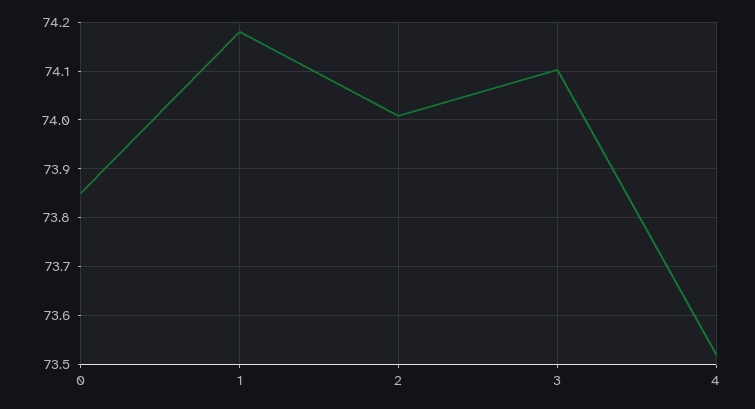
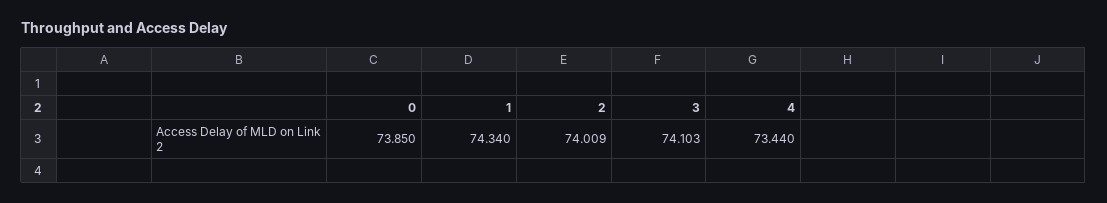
  {
    "0": 73.85,
-   "1": 74.18,
+   "1": 74.34,
    "2": 74.009,
    "3": 74.103,
-   "4": 73.52
+   "4": 73.44
  }

